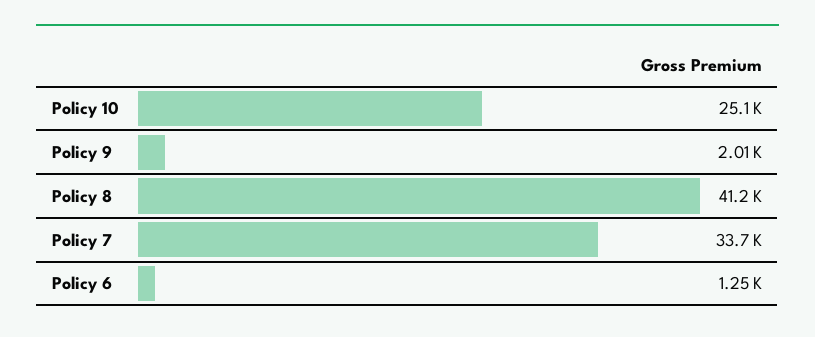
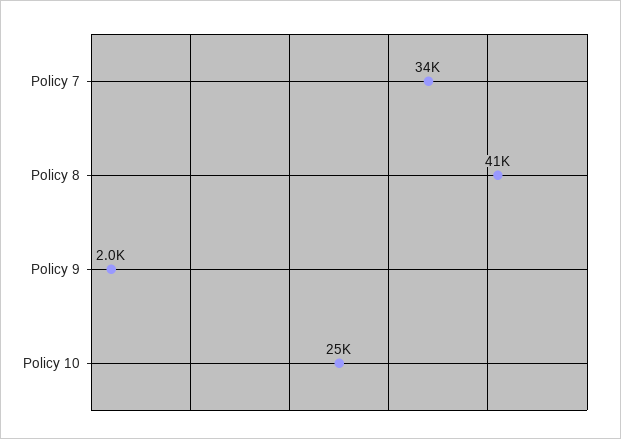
  {
    "Policy 10": 25100,
    "Policy 9": 2010,
    "Policy 8": 41200,
-   "Policy 7": 33700,
+   "Policy 7": 33700
-   "Policy 6": 1250
  }

